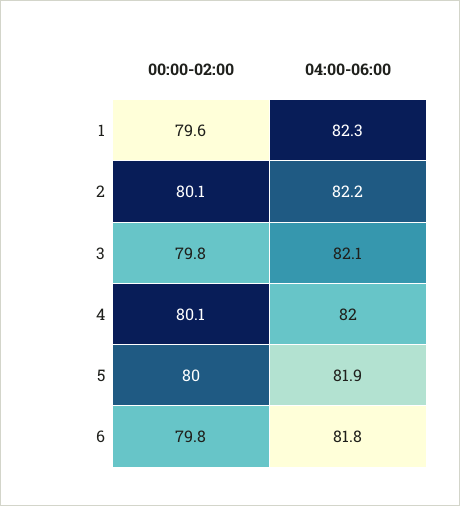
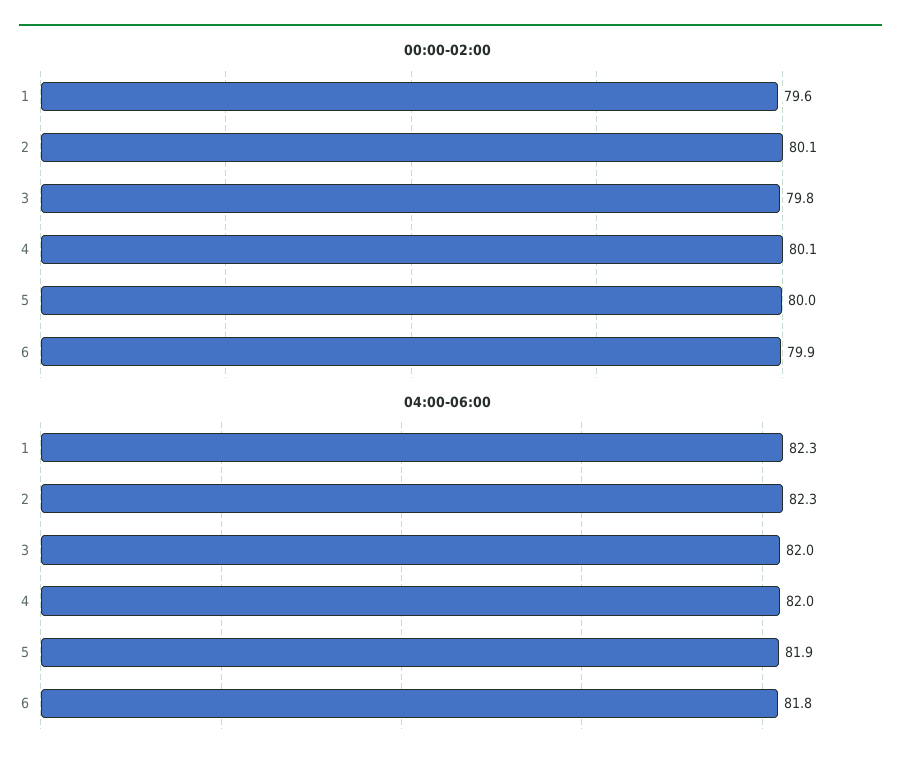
  {
    "00:00-02:00": {
      "1": 79.6,
      "2": 80.1,
      "3": 79.8,
      "4": 80.1,
      "5": 80,
-     "6": 79.8
+     "6": 79.9
    },
    "04:00-06:00": {
      "1": 82.3,
-     "2": 82.2,
+     "2": 82.3,
-     "3": 82.1,
+     "3": 82,
      "4": 82,
      "5": 81.9,
      "6": 81.8
    }
  }

